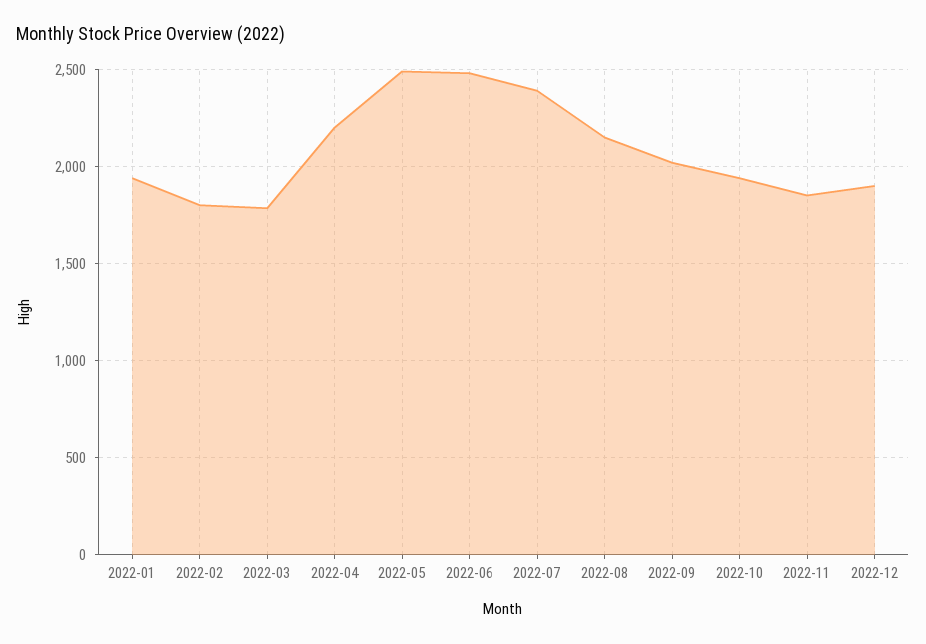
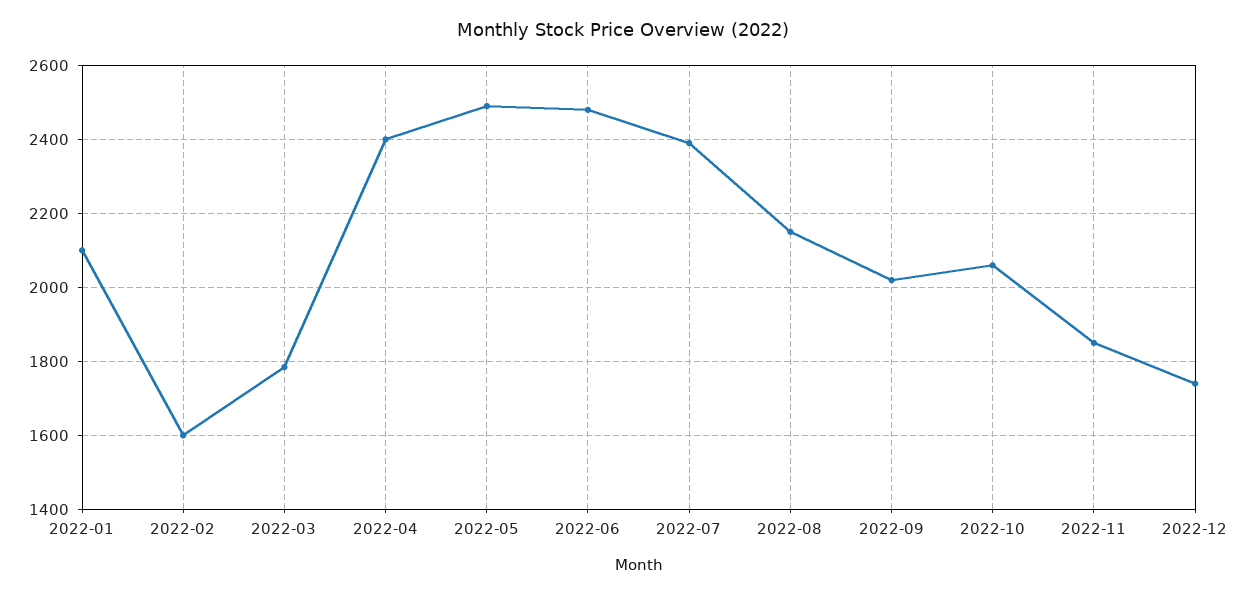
  {
-   "2022-01": 1950,
+   "2022-01": 2100,
-   "2022-02": 1800,
+   "2022-02": 1600,
    "2022-03": 1780,
-   "2022-04": 2200,
+   "2022-04": 2400,
    "2022-05": 2500,
    "2022-06": 2480,
    "2022-07": 2400,
    "2022-08": 2160,
    "2022-09": 2020,
-   "2022-10": 1950,
+   "2022-10": 2060,
    "2022-11": 1860,
-   "2022-12": 1900
+   "2022-12": 1740
  }

